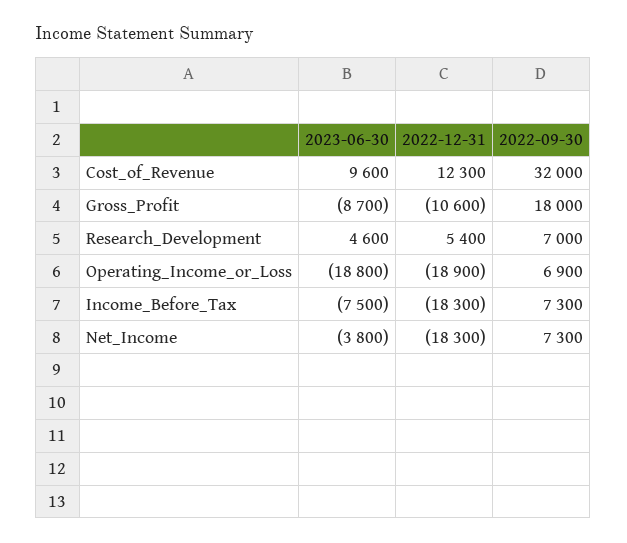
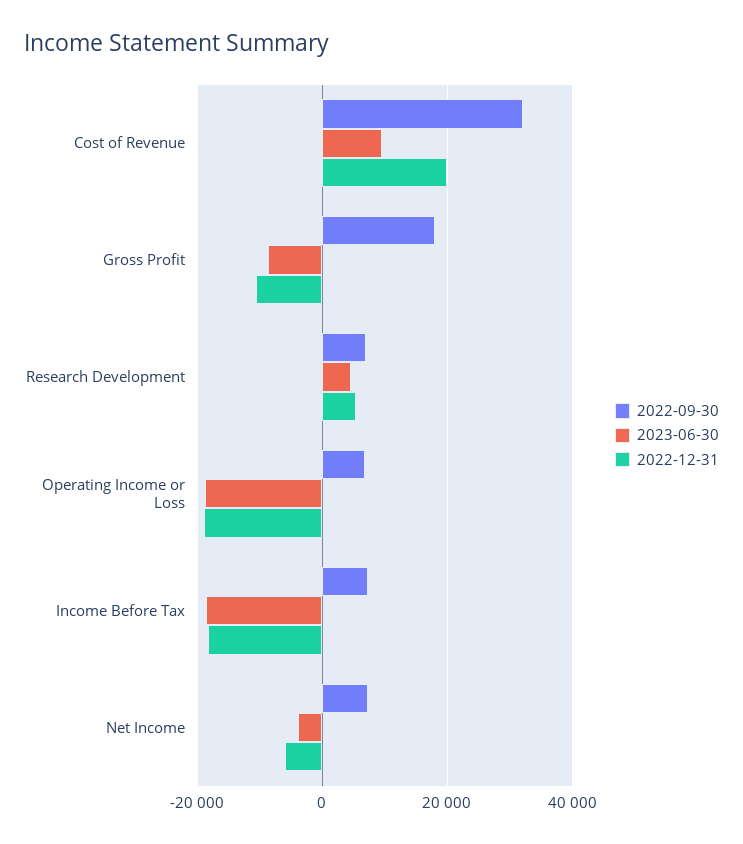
  {
    "2023-06-30": {
      "Cost_of_Revenue": 9600,
      "Gross_Profit": -8700,
      "Research_Development": 4600,
      "Operating_Income_or_Loss": -18800,
-     "Income_Before_Tax": -7500,
+     "Income_Before_Tax": -18000,
      "Net_Income": -3800
    },
    "2022-12-31": {
-     "Cost_of_Revenue": 12300,
+     "Cost_of_Revenue": 20000,
      "Gross_Profit": -10600,
      "Research_Development": 5400,
      "Operating_Income_or_Loss": -18900,
      "Income_Before_Tax": -18300,
-     "Net_Income": -18300
+     "Net_Income": -6000
    },
    "2022-09-30": {
      "Cost_of_Revenue": 32000,
      "Gross_Profit": 18000,
      "Research_Development": 7000,
      "Operating_Income_or_Loss": 6900,
      "Income_Before_Tax": 7300,
      "Net_Income": 7300
    }
  }

